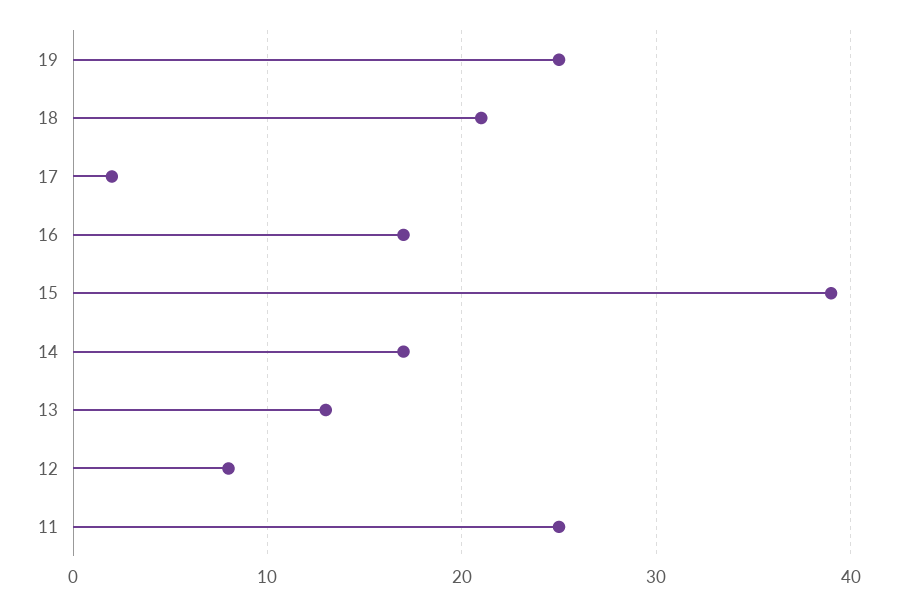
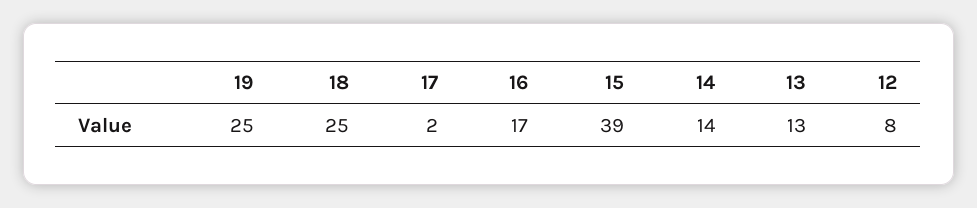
  {
    "19": 25,
-   "18": 21,
+   "18": 25,
    "17": 2,
    "16": 17,
    "15": 39,
-   "14": 17,
+   "14": 14,
    "13": 13,
-   "12": 8,
+   "12": 8
-   "11": 25
  }

